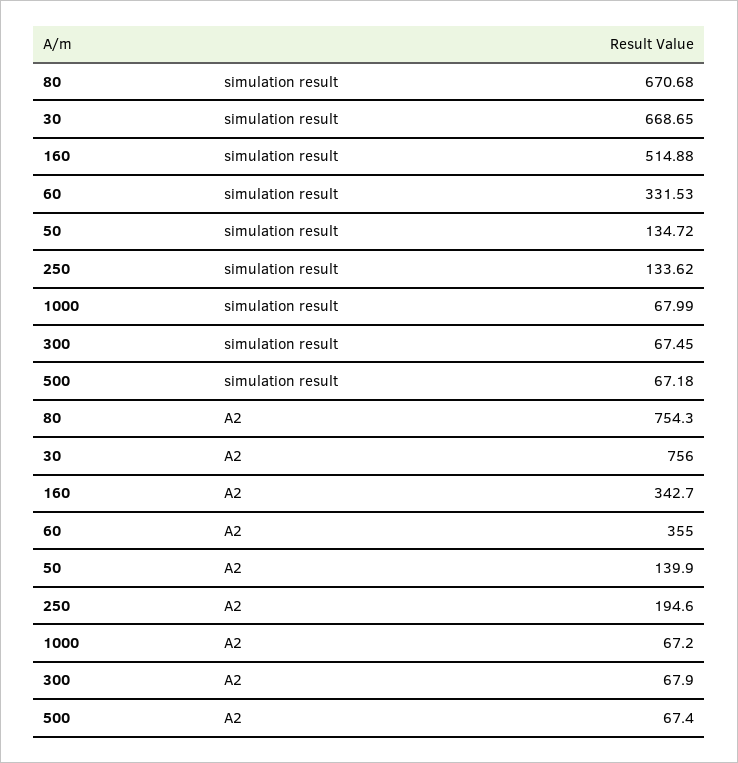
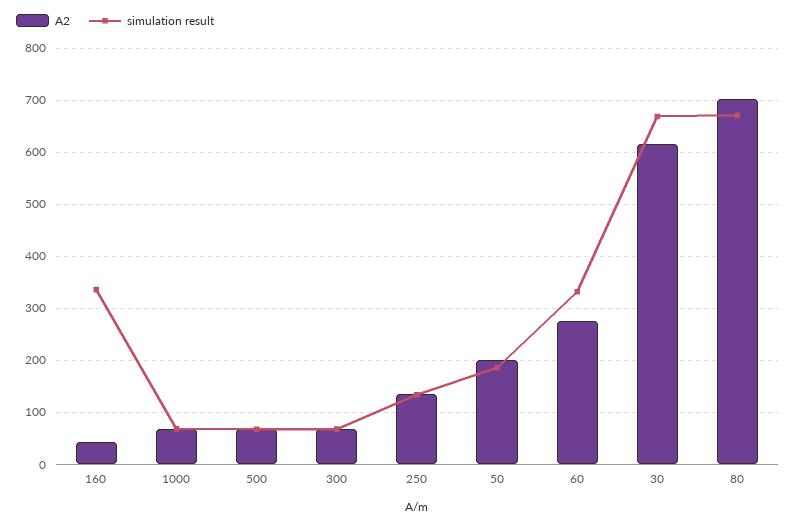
  {
    "simulation result": {
      "80": 670.68,
      "30": 668.65,
-     "160": 514.88,
+     "160": 340,
      "60": 331.53,
-     "50": 134.72,
+     "50": 180,
      "250": 133.62,
      "1000": 67.99,
      "300": 67.45,
      "500": 67.18
    },
    "A2": {
-     "80": 754.3,
+     "80": 700,
-     "30": 756,
+     "30": 620,
-     "160": 342.7,
+     "160": 40,
-     "60": 355,
+     "60": 280,
-     "50": 139.9,
+     "50": 200,
-     "250": 194.6,
+     "250": 140,
      "1000": 67.2,
      "300": 67.9,
      "500": 67.4
    }
  }

